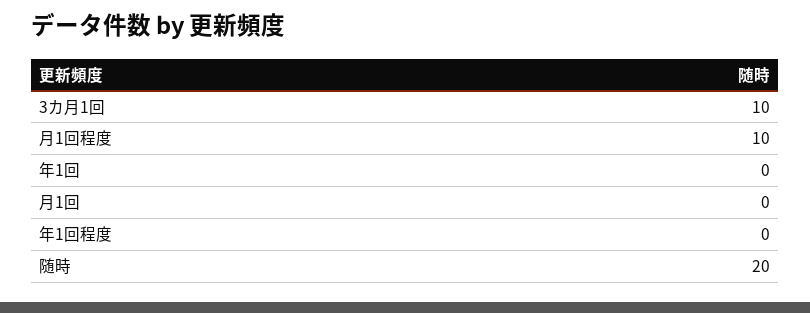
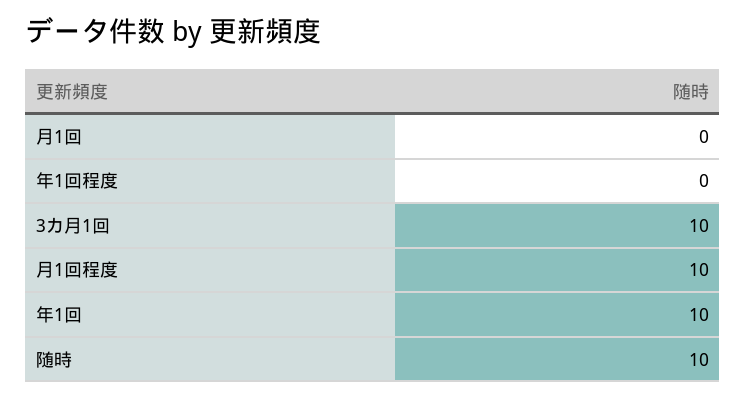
  {
    "3カ月1回": 10,
    "月1回程度": 10,
-   "年1回": 0,
+   "年1回": 10,
    "月1回": 0,
    "年1回程度": 0,
-   "随時": 20
+   "随時": 10
  }

